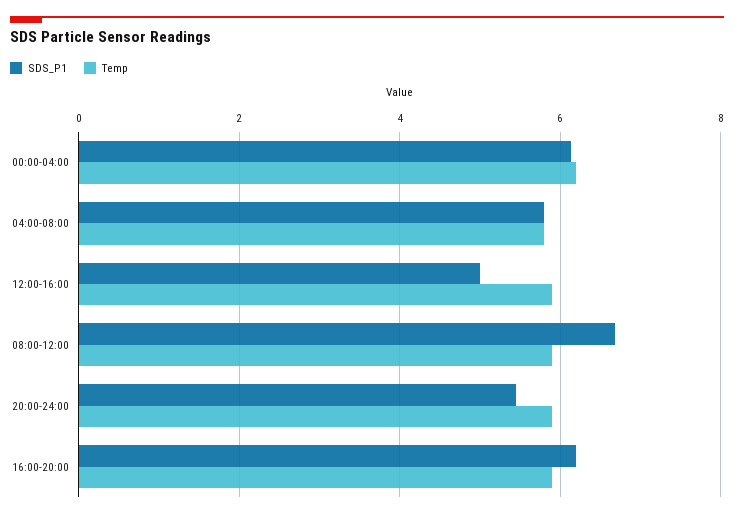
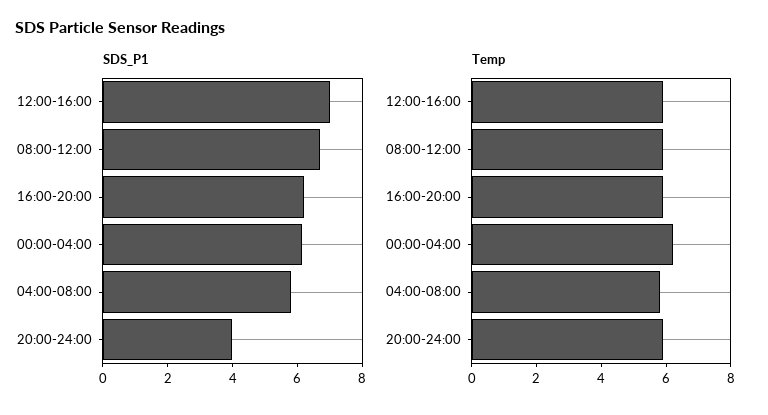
  {
    "SDS_P1": {
      "00:00-04:00": 6.2,
      "04:00-08:00": 5.8,
-     "12:00-16:00": 5,
+     "12:00-16:00": 7,
      "08:00-12:00": 6.6,
-     "20:00-24:00": 5.4,
+     "20:00-24:00": 4,
      "16:00-20:00": 6.2
    },
    "Temp": {
      "00:00-04:00": 6.2,
      "04:00-08:00": 5.8,
      "12:00-16:00": 6,
      "08:00-12:00": 6,
      "20:00-24:00": 6,
      "16:00-20:00": 6
    }
  }

